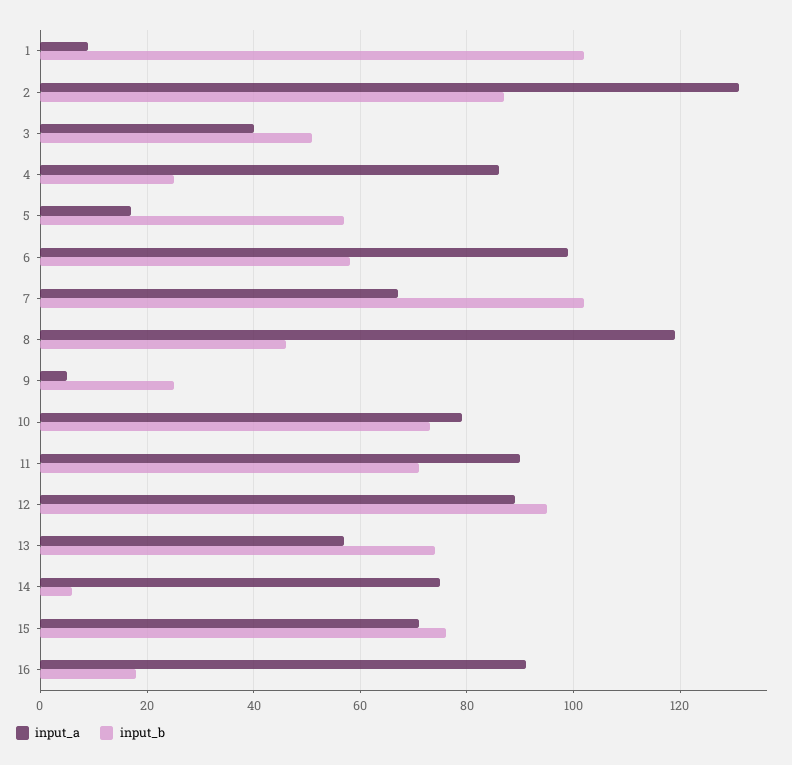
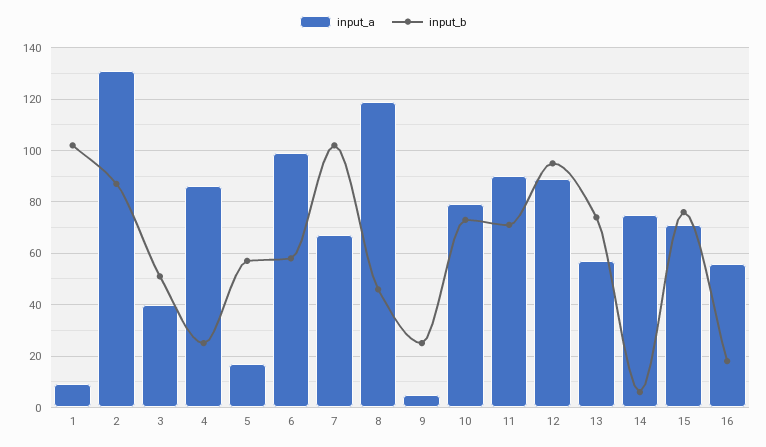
  {
    "input_a": {
      "1": 10,
      "2": 130,
      "3": 40,
      "4": 85,
      "5": 15,
      "6": 100,
      "7": 65,
      "8": 120,
      "9": 5,
      "10": 80,
      "11": 90,
      "12": 90,
      "13": 55,
      "14": 75,
      "15": 70,
-     "16": 90
+     "16": 55
    },
    "input_b": {
      "1": 100,
      "2": 85,
      "3": 50,
      "4": 25,
      "5": 55,
      "6": 60,
      "7": 100,
      "8": 45,
      "9": 25,
      "10": 75,
      "11": 70,
      "12": 95,
      "13": 75,
      "14": 5,
      "15": 75,
      "16": 20
    }
  }

